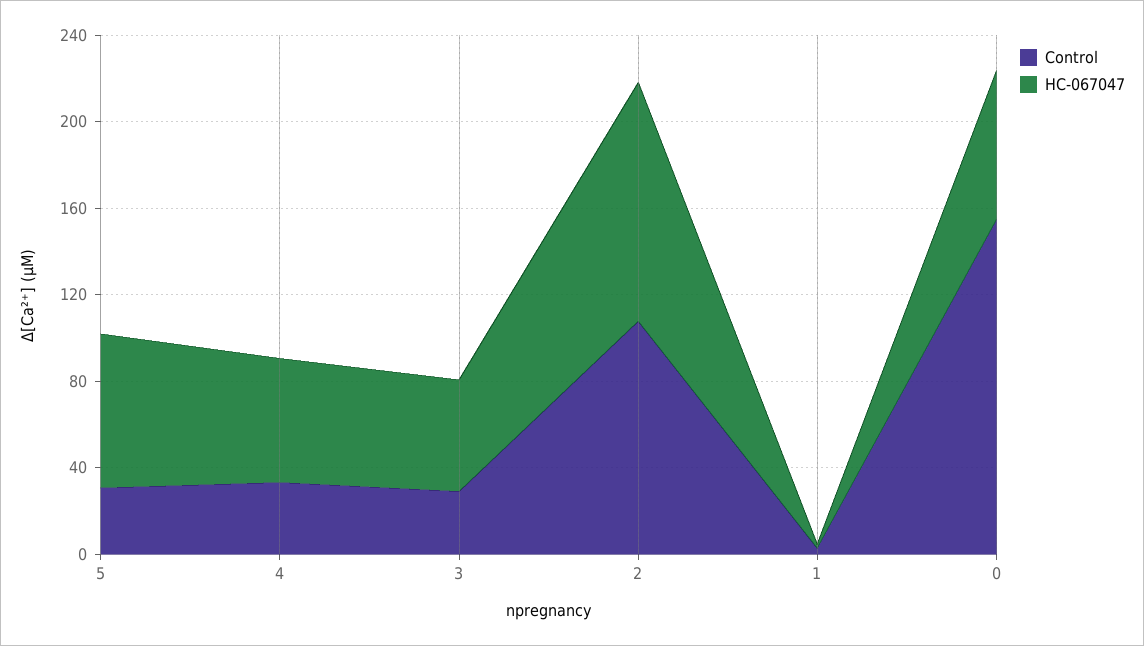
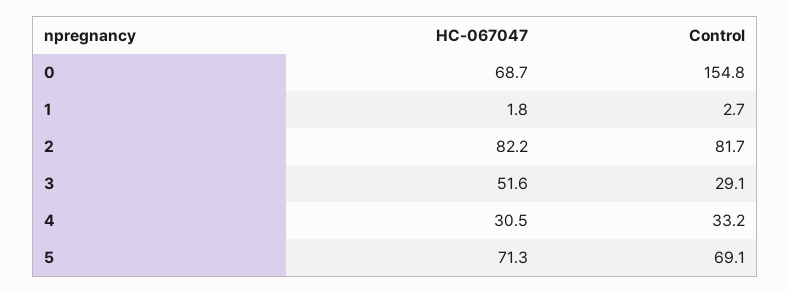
  {
    "Control": {
-     "5": 30,
+     "5": 69.1,
      "4": 33.2,
      "3": 29.1,
-     "2": 110,
+     "2": 81.7,
      "1": 2.7,
      "0": 154.8
    },
    "HC-067047": {
      "5": 71.3,
-     "4": 60,
+     "4": 30.5,
      "3": 51.6,
-     "2": 110,
+     "2": 82.2,
      "1": 1.8,
      "0": 68.7
    }
  }

